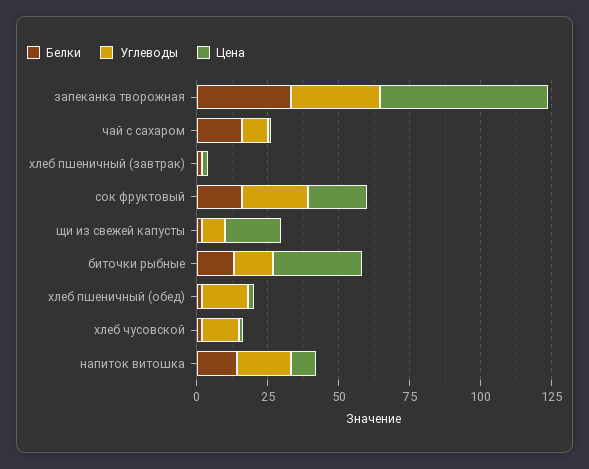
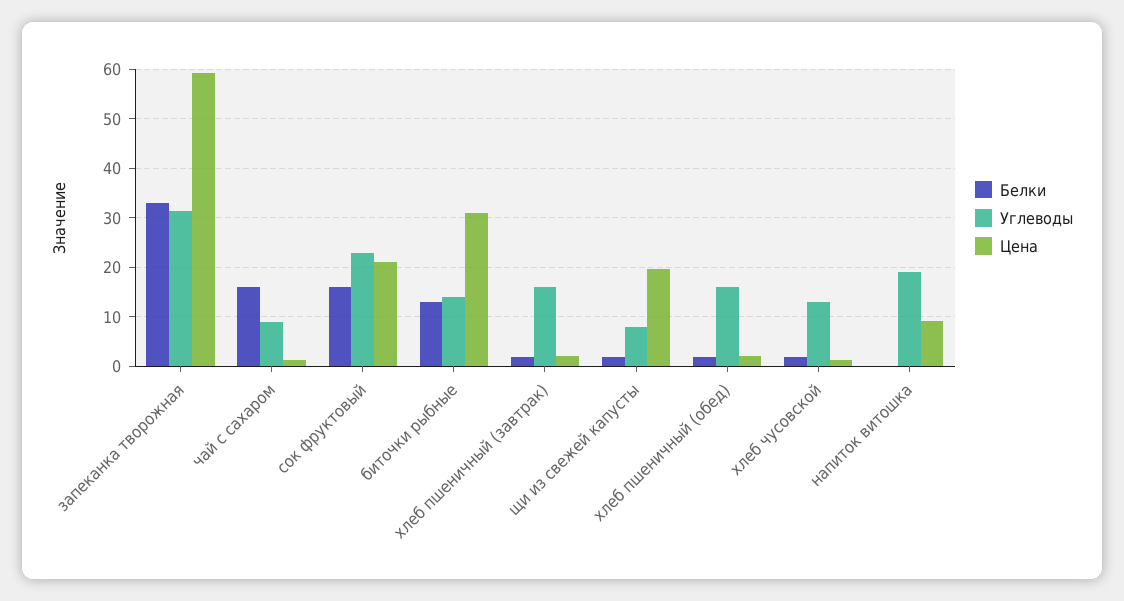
  {
    "Белки": {
      "запеканка творожная": 34,
      "чай с сахаром": 16,
      "хлеб пшеничный (завтрак)": 2,
      "сок фруктовый": 16,
      "щи из свежей капусты": 2,
      "биточки рыбные": 14,
      "хлеб пшеничный (обед)": 2,
      "хлеб чусовской": 2,
-     "напиток витошка": 15
+     "напиток витошка": 0
    },
    "Углеводы": {
      "запеканка творожная": 32,
      "чай с сахаром": 10,
-     "хлеб пшеничный (завтрак)": 0,
+     "хлеб пшеничный (завтрак)": 16,
      "сок фруктовый": 24,
      "щи из свежей капусты": 8,
      "биточки рыбные": 14,
      "хлеб пшеничный (обед)": 16,
      "хлеб чусовской": 14,
      "напиток витошка": 20
    },
    "Цена": {
      "запеканка творожная": 60,
      "чай с сахаром": 2,
      "хлеб пшеничный (завтрак)": 2,
      "сок фруктовый": 22,
      "щи из свежей капусты": 20,
      "биточки рыбные": 32,
      "хлеб пшеничный (обед)": 2,
      "хлеб чусовской": 2,
      "напиток витошка": 10
    }
  }

